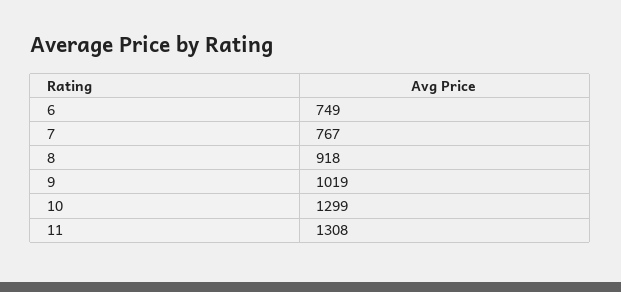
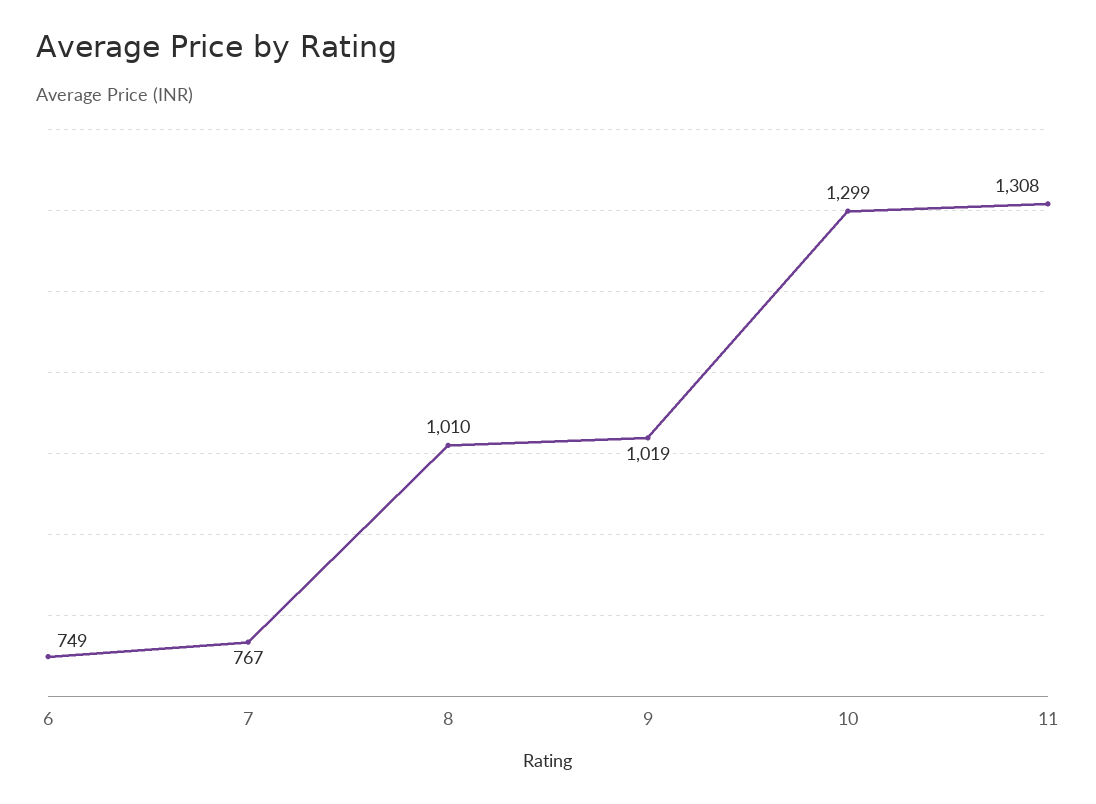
  {
    "6": 749,
    "7": 767,
-   "8": 918,
+   "8": 1010,
    "9": 1019,
    "10": 1299,
    "11": 1308
  }

